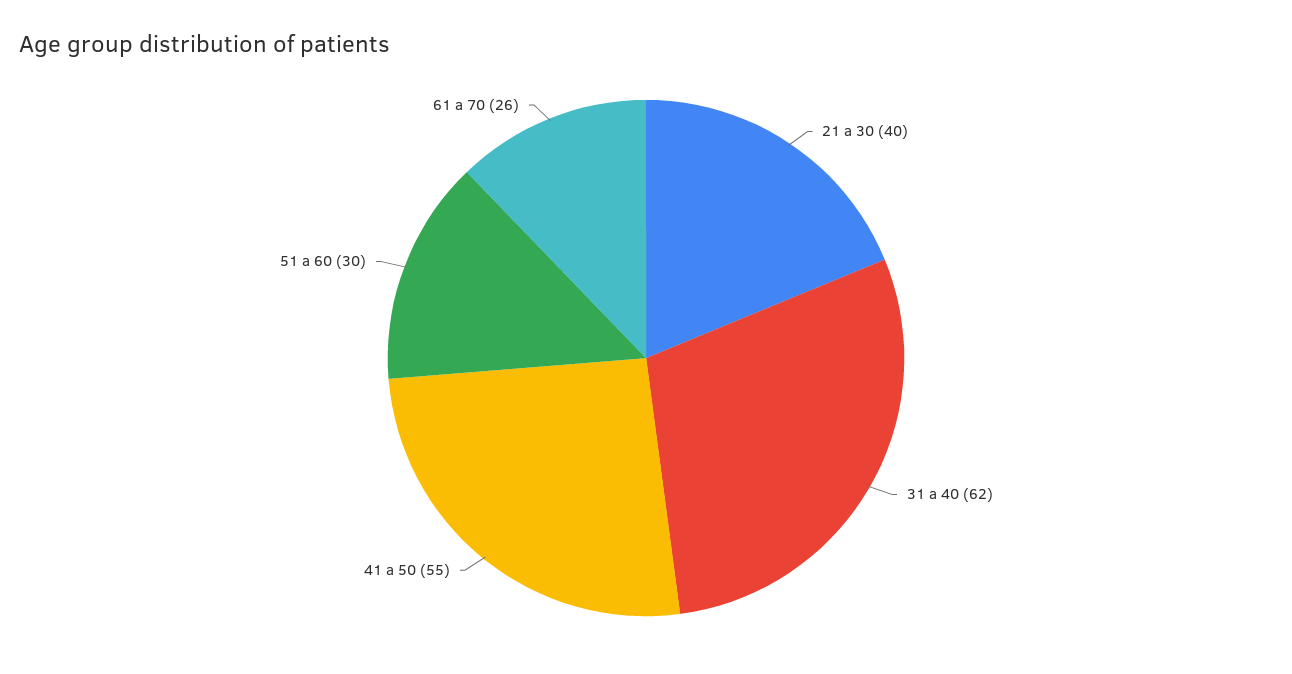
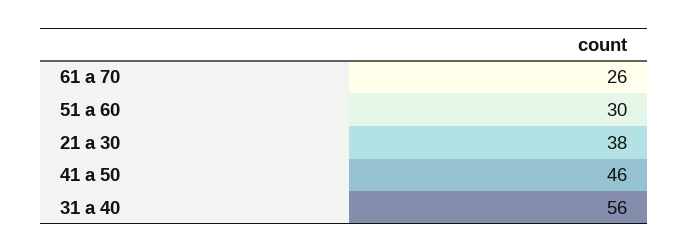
  {
-   "21 a 30": 40,
+   "21 a 30": 38,
-   "31 a 40": 62,
+   "31 a 40": 56,
-   "41 a 50": 55,
+   "41 a 50": 46,
    "51 a 60": 30,
    "61 a 70": 26
  }

